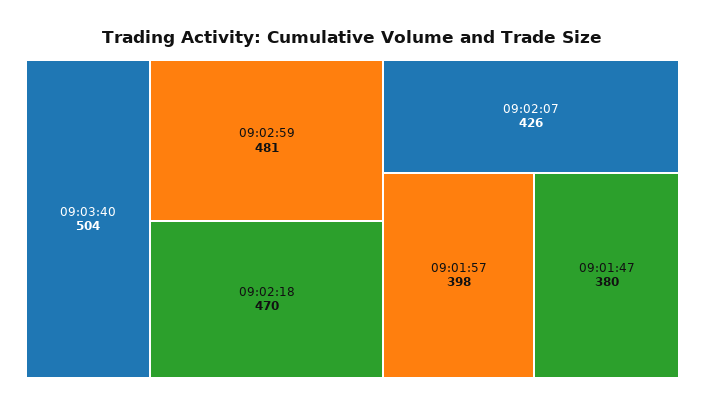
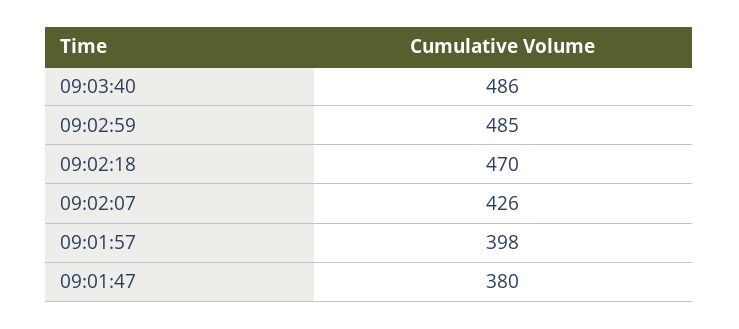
  {
-   "09:03:40": 504,
+   "09:03:40": 486,
-   "09:02:59": 481,
+   "09:02:59": 485,
    "09:02:18": 470,
    "09:02:07": 426,
    "09:01:57": 398,
    "09:01:47": 380
  }

